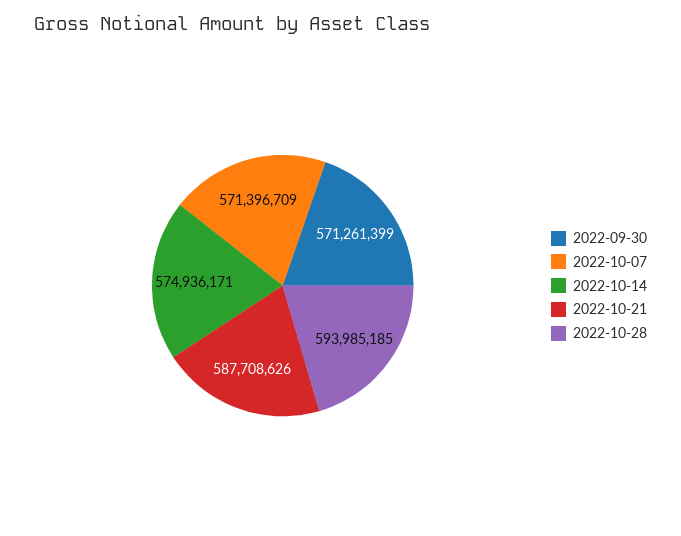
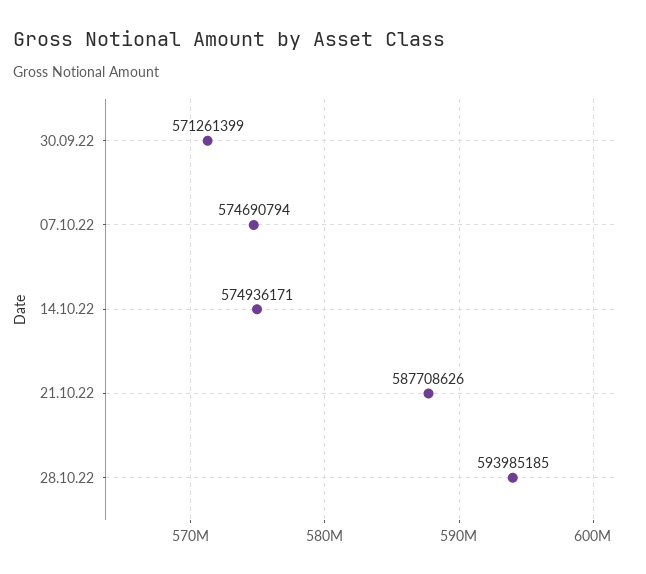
  {
    "2022-09-30": 571261399,
-   "2022-10-07": 571396709,
+   "2022-10-07": 574690794,
    "2022-10-14": 574936171,
    "2022-10-21": 587708626,
    "2022-10-28": 593985185
  }

